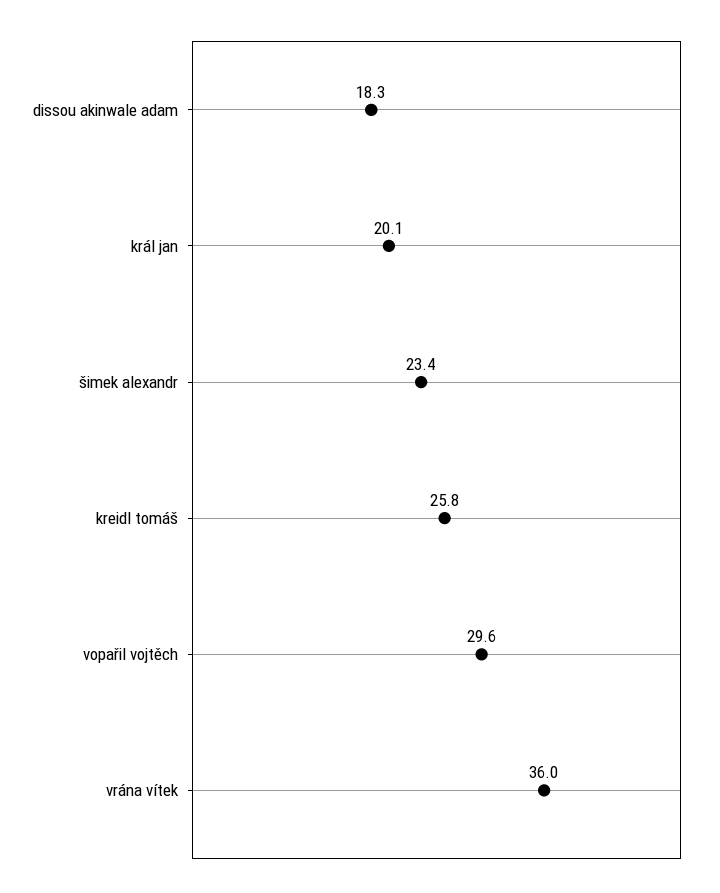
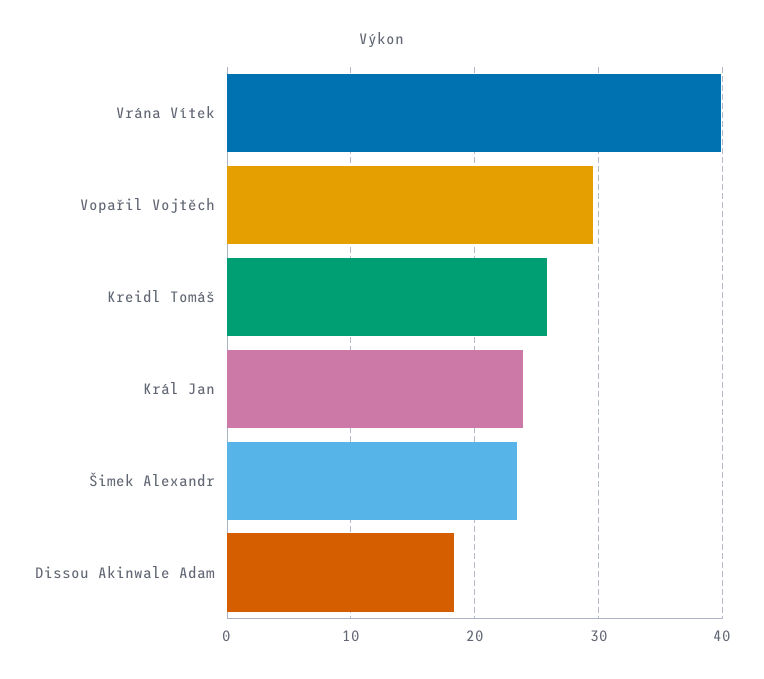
  {
    "dissou akinwale adam": 18.3,
-   "král jan": 20.1,
+   "král jan": 24,
    "šimek alexandr": 23.4,
    "kreidl tomáš": 25.8,
    "vopařil vojtěch": 29.6,
-   "vrána vítek": 36
+   "vrána vítek": 40
  }

